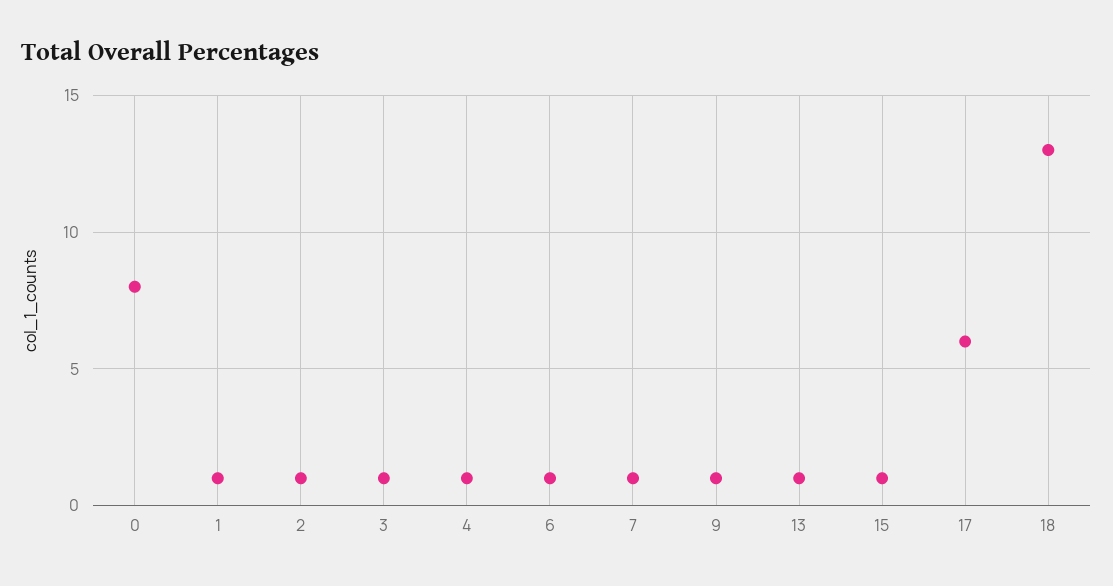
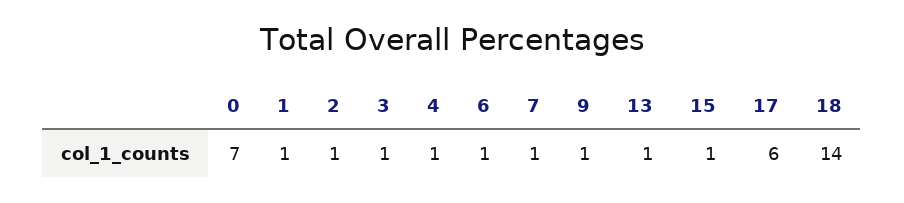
  {
-   "0": 8,
+   "0": 7,
    "1": 1,
    "2": 1,
    "3": 1,
    "4": 1,
    "6": 1,
    "7": 1,
    "9": 1,
    "13": 1,
    "15": 1,
    "17": 6,
-   "18": 13
+   "18": 14
  }

